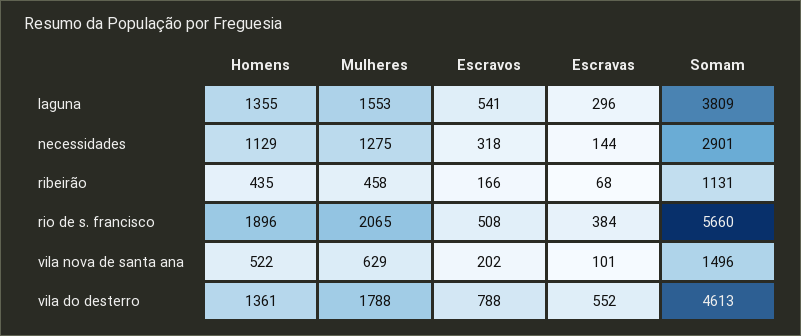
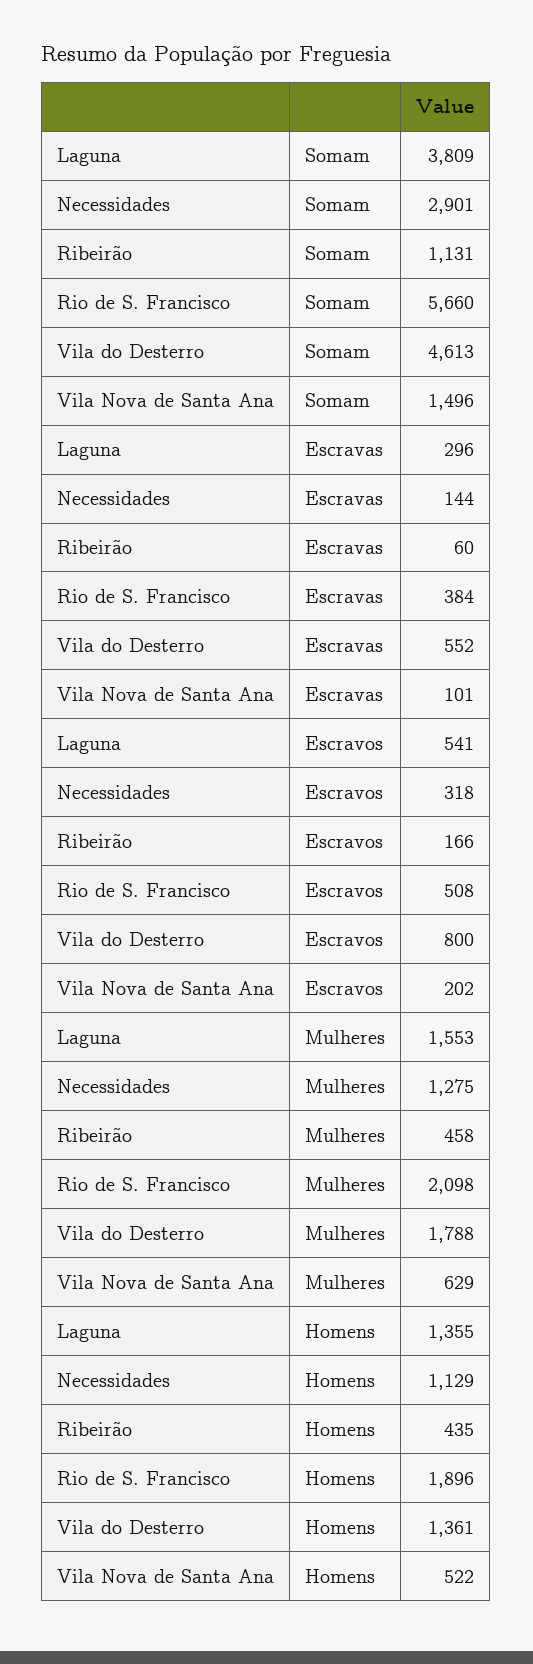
  {
    "Homens": {
      "laguna": 1355,
      "necessidades": 1129,
      "ribeirão": 435,
      "rio de s. francisco": 1896,
      "vila nova de santa ana": 522,
      "vila do desterro": 1361
    },
    "Mulheres": {
      "laguna": 1553,
      "necessidades": 1275,
      "ribeirão": 458,
-     "rio de s. francisco": 2065,
+     "rio de s. francisco": 2098,
      "vila nova de santa ana": 629,
      "vila do desterro": 1788
    },
    "Escravos": {
      "laguna": 541,
      "necessidades": 318,
      "ribeirão": 166,
      "rio de s. francisco": 508,
      "vila nova de santa ana": 202,
-     "vila do desterro": 788
+     "vila do desterro": 800
    },
    "Escravas": {
      "laguna": 296,
      "necessidades": 144,
-     "ribeirão": 68,
+     "ribeirão": 60,
      "rio de s. francisco": 384,
      "vila nova de santa ana": 101,
      "vila do desterro": 552
    },
    "Somam": {
      "laguna": 3809,
      "necessidades": 2901,
      "ribeirão": 1131,
      "rio de s. francisco": 5660,
      "vila nova de santa ana": 1496,
      "vila do desterro": 4613
    }
  }

